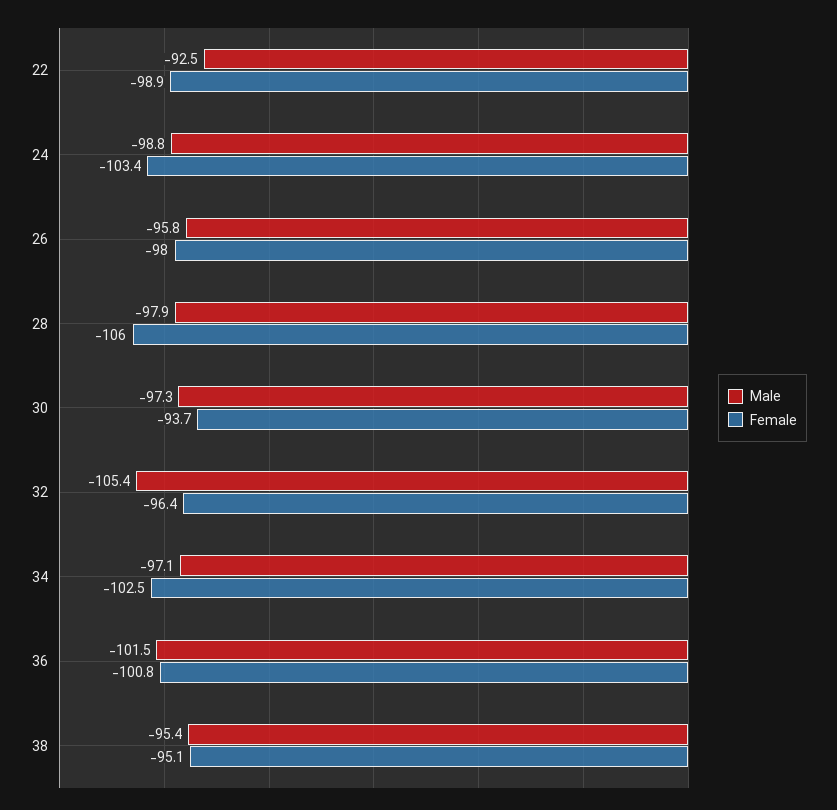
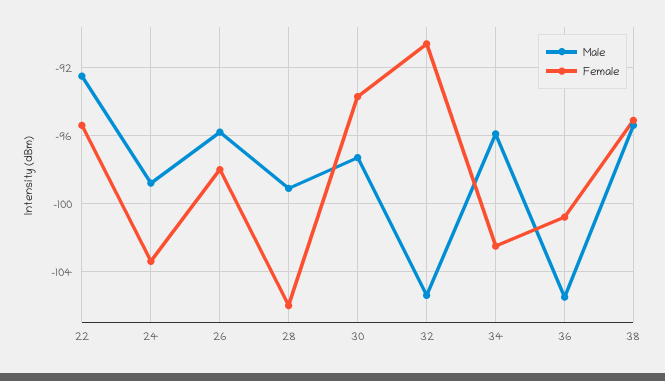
  {
    "Male": {
      "22": -92.5,
      "24": -98.8,
      "26": -95.8,
-     "28": -97.9,
+     "28": -99,
      "30": -97.3,
      "32": -105.4,
-     "34": -97.1,
+     "34": -96,
-     "36": -101.5,
+     "36": -105.5,
      "38": -95.4
    },
    "Female": {
-     "22": -98.9,
+     "22": -95.5,
      "24": -103.4,
      "26": -98,
      "28": -106,
      "30": -93.7,
-     "32": -96.4,
+     "32": -90.5,
      "34": -102.5,
      "36": -100.8,
      "38": -95.1
    }
  }

